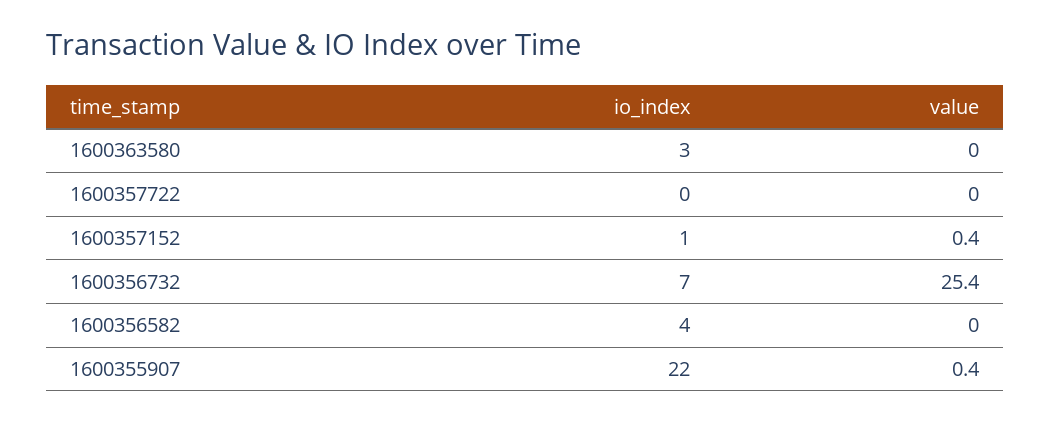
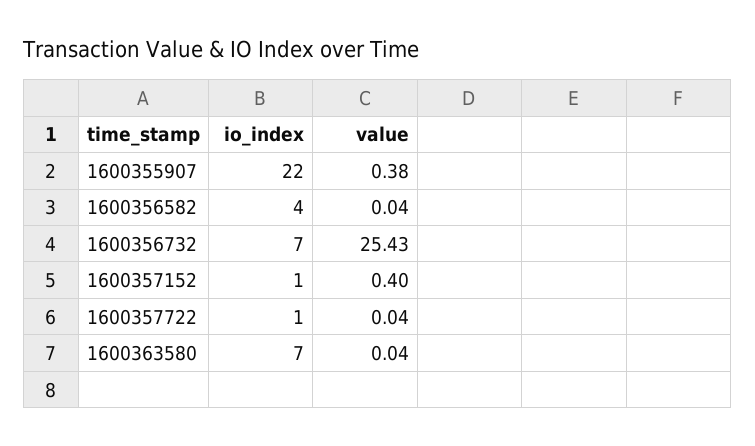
  {
    "io_index": {
-     "1600363580": 3,
+     "1600363580": 7,
-     "1600357722": 0,
+     "1600357722": 1,
      "1600357152": 1,
      "1600356732": 7,
      "1600356582": 4,
      "1600355907": 22
    },
    "value": {
      "1600363580": 0.04,
      "1600357722": 0.04,
      "1600357152": 0.4,
      "1600356732": 25.43,
      "1600356582": 0.04,
      "1600355907": 0.38
    }
  }

